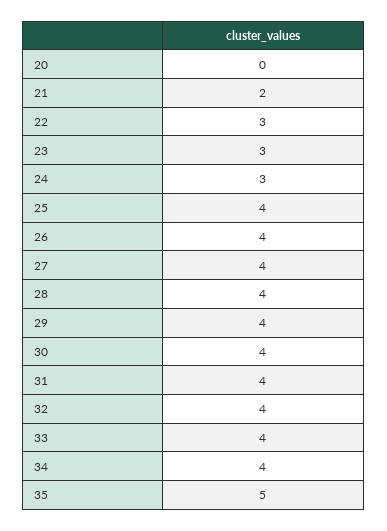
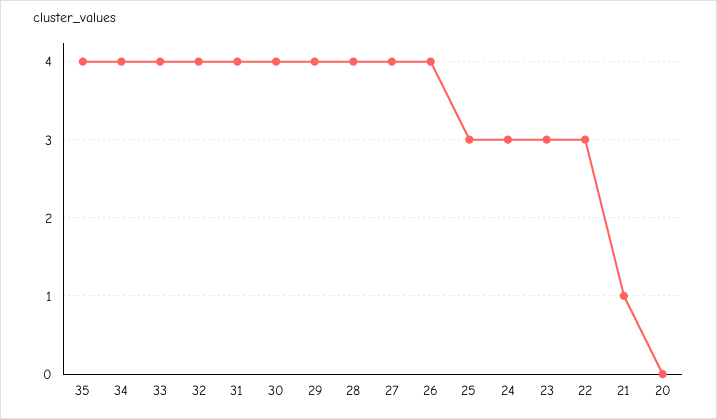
  {
    "20": 0,
-   "21": 2,
+   "21": 1,
    "22": 3,
    "23": 3,
    "24": 3,
-   "25": 4,
+   "25": 3,
    "26": 4,
    "27": 4,
    "28": 4,
    "29": 4,
    "30": 4,
    "31": 4,
    "32": 4,
    "33": 4,
    "34": 4,
-   "35": 5
+   "35": 4
  }

